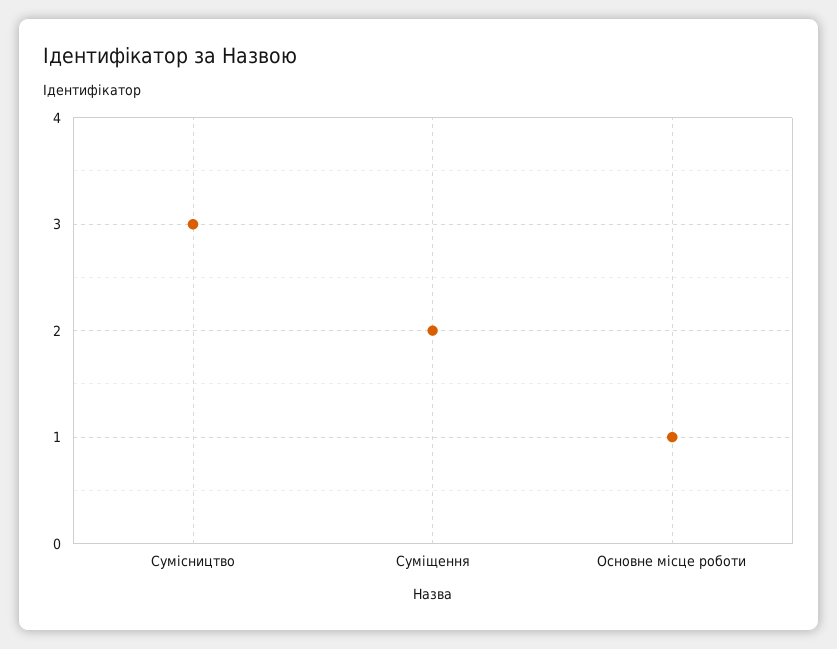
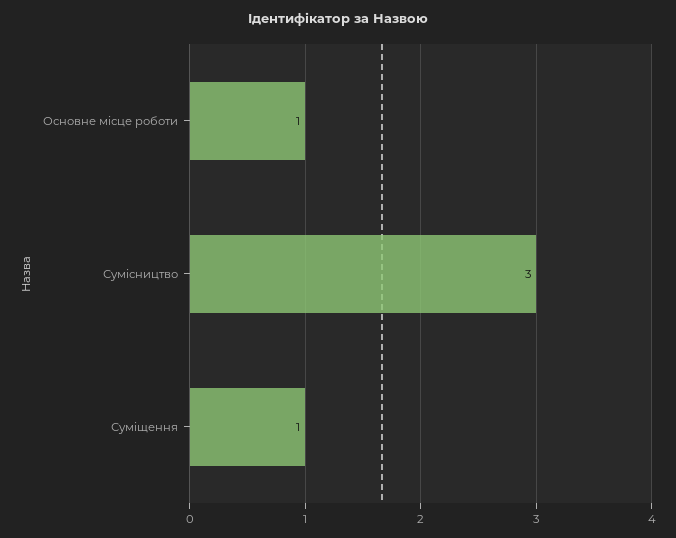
  {
    "Сумісництво": 3,
-   "Суміщення": 2,
+   "Суміщення": 1,
    "Основне місце роботи": 1
  }

